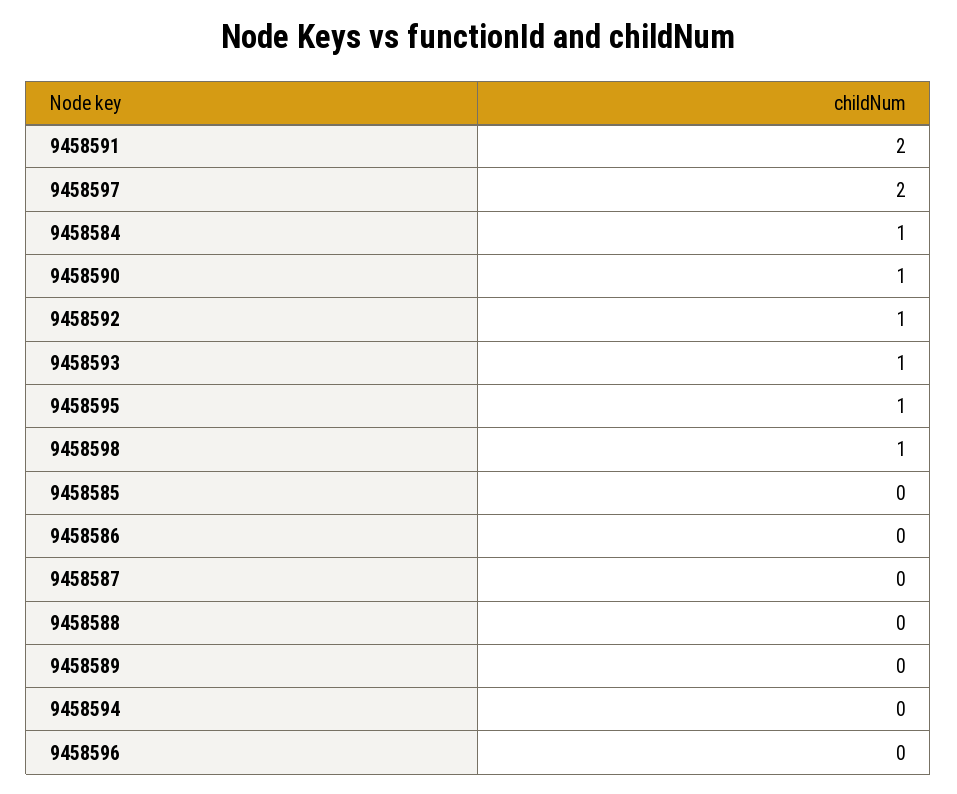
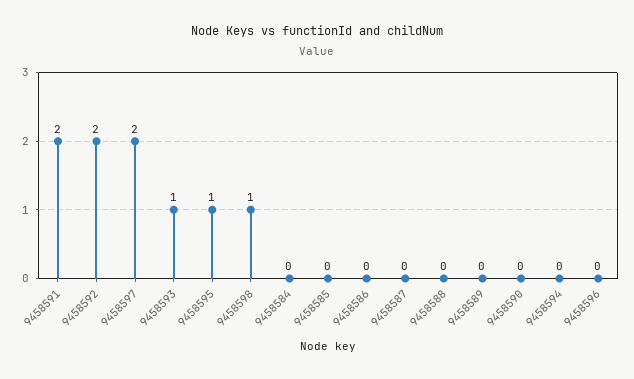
  {
    "9458591": 2,
    "9458597": 2,
-   "9458584": 1,
+   "9458584": 0,
-   "9458590": 1,
+   "9458590": 0,
-   "9458592": 1,
+   "9458592": 2,
    "9458593": 1,
    "9458595": 1,
    "9458598": 1,
    "9458585": 0,
    "9458586": 0,
    "9458587": 0,
    "9458588": 0,
    "9458589": 0,
    "9458594": 0,
    "9458596": 0
  }

